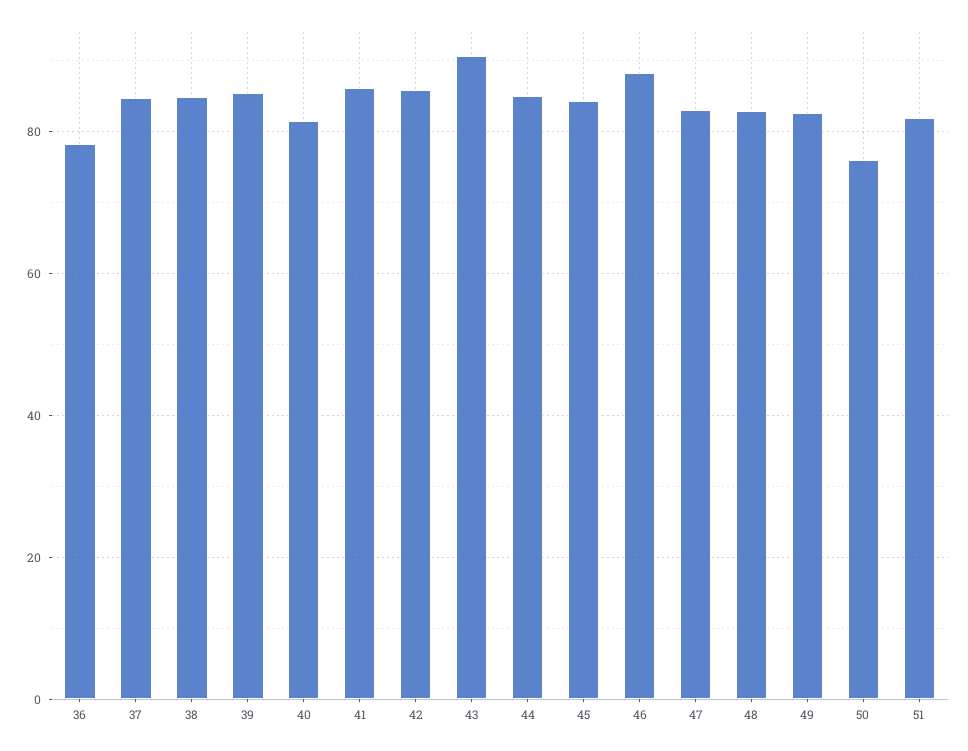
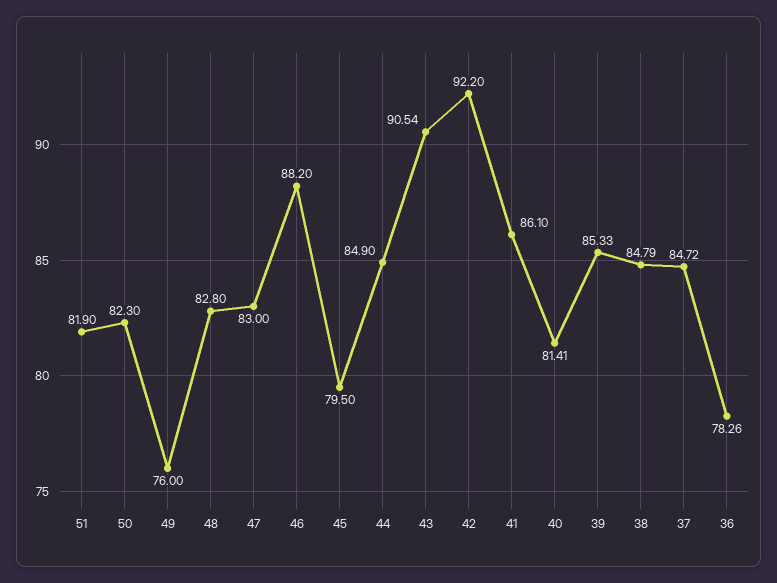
  {
    "36": 78.26,
    "37": 84.72,
    "38": 84.79,
    "39": 85.33,
    "40": 81.41,
    "41": 86.1,
-   "42": 86,
+   "42": 92.2,
    "43": 90.54,
    "44": 84.9,
-   "45": 84,
+   "45": 79.5,
    "46": 88.2,
    "47": 83,
    "48": 82.8,
-   "49": 82,
+   "49": 76,
-   "50": 76,
+   "50": 82.3,
    "51": 81.9
  }

